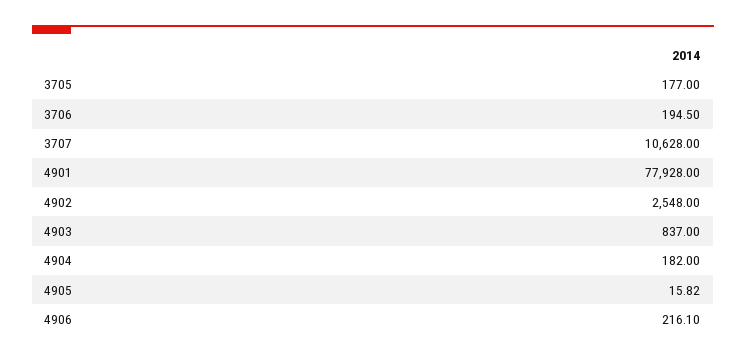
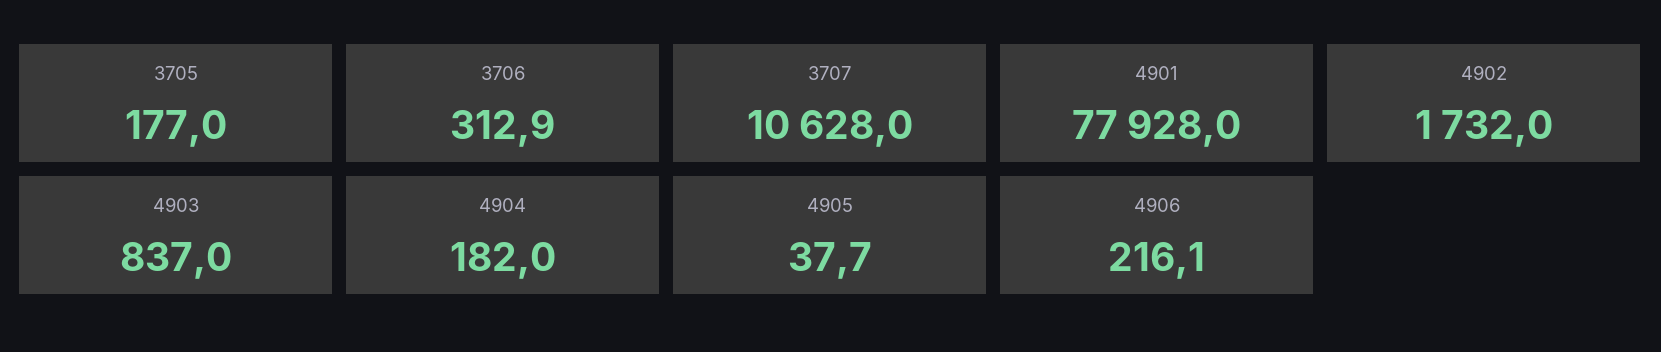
  {
    "3705": 177,
-   "3706": 194.5,
+   "3706": 312.9,
    "3707": 10628,
    "4901": 77928,
-   "4902": 2548,
+   "4902": 1732,
    "4903": 837,
    "4904": 182,
-   "4905": 15.82,
+   "4905": 37.7,
    "4906": 216.1
  }

